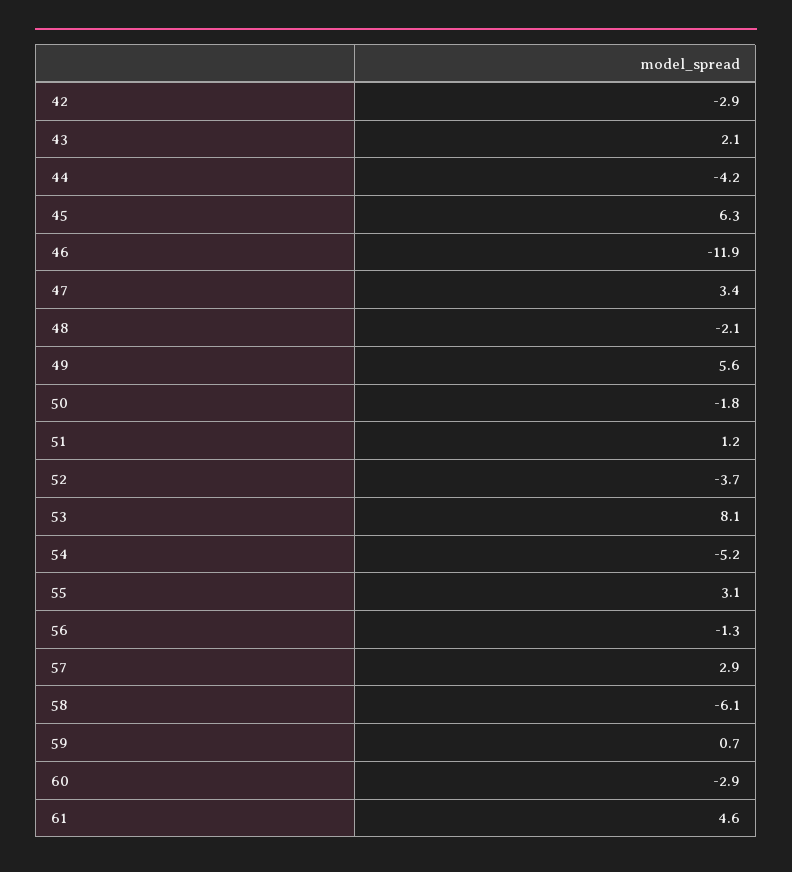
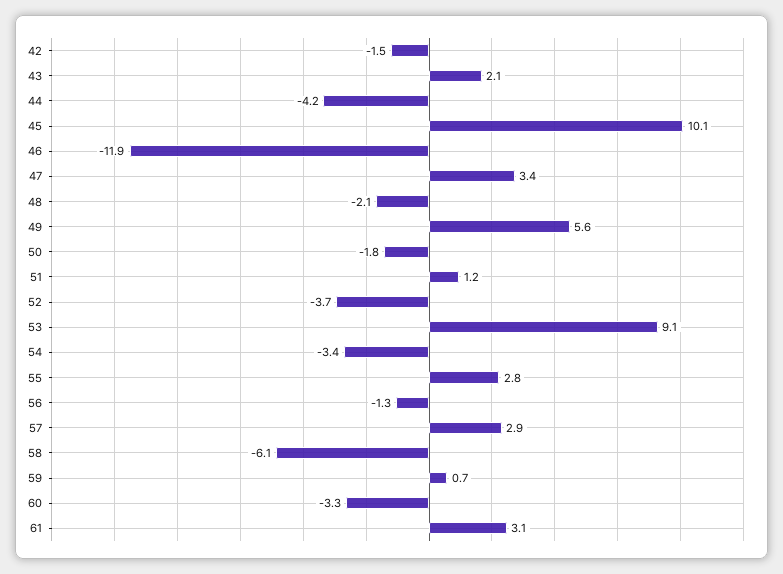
  {
-   "42": -2.9,
+   "42": -1.5,
    "43": 2.1,
    "44": -4.2,
-   "45": 6.3,
+   "45": 10.1,
    "46": -11.9,
    "47": 3.4,
    "48": -2.1,
    "49": 5.6,
    "50": -1.8,
    "51": 1.2,
    "52": -3.7,
-   "53": 8.1,
+   "53": 9.1,
-   "54": -5.2,
+   "54": -3.4,
-   "55": 3.1,
+   "55": 2.8,
    "56": -1.3,
    "57": 2.9,
    "58": -6.1,
    "59": 0.7,
-   "60": -2.9,
+   "60": -3.3,
-   "61": 4.6
+   "61": 3.1
  }

